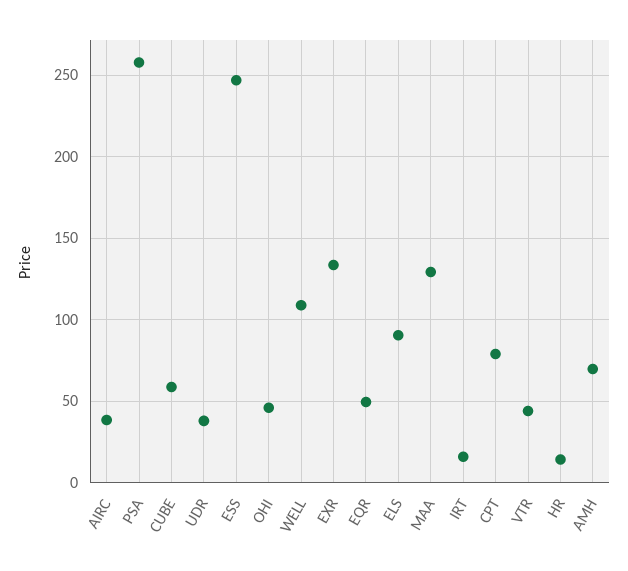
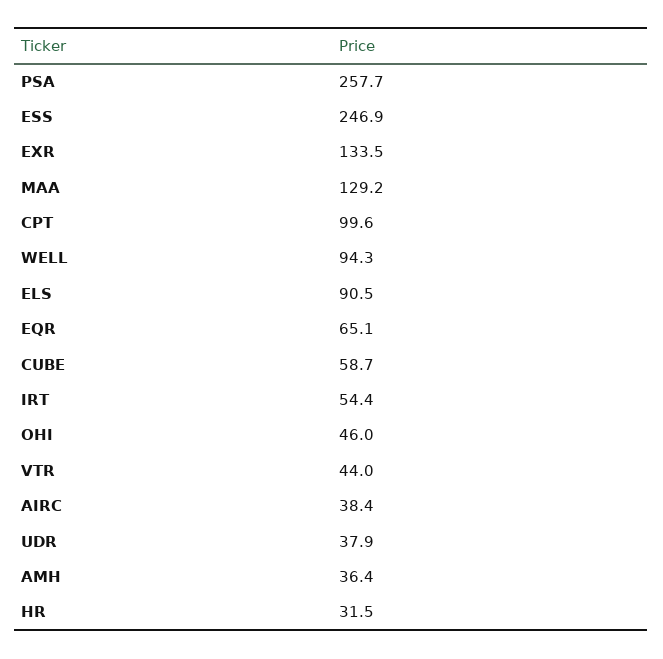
  {
    "AIRC": 38.4,
    "PSA": 257.7,
    "CUBE": 58.7,
    "UDR": 37.9,
    "ESS": 246.9,
    "OHI": 46,
-   "WELL": 110,
+   "WELL": 94.3,
    "EXR": 133.5,
-   "EQR": 50,
+   "EQR": 65.1,
    "ELS": 90.5,
    "MAA": 129.2,
-   "IRT": 15,
+   "IRT": 54.4,
-   "CPT": 80,
+   "CPT": 99.6,
    "VTR": 44,
-   "HR": 15,
+   "HR": 31.5,
-   "AMH": 70
+   "AMH": 36.4
  }

